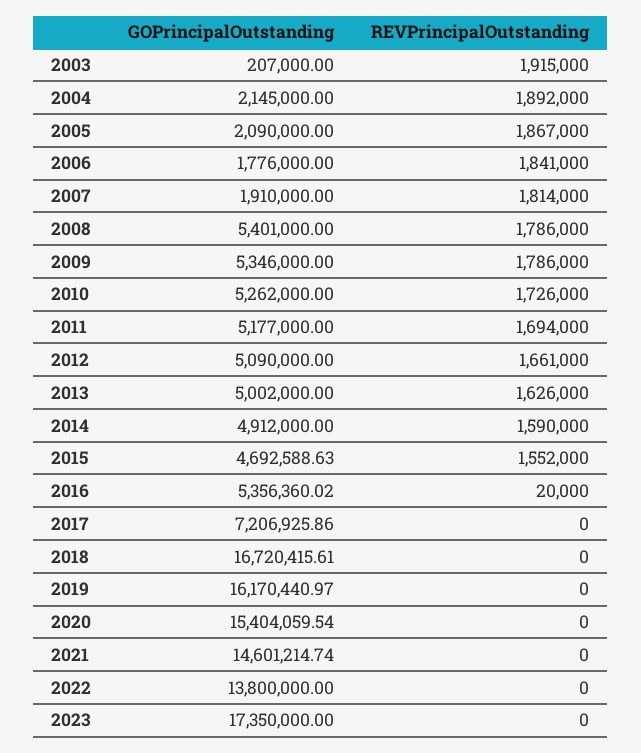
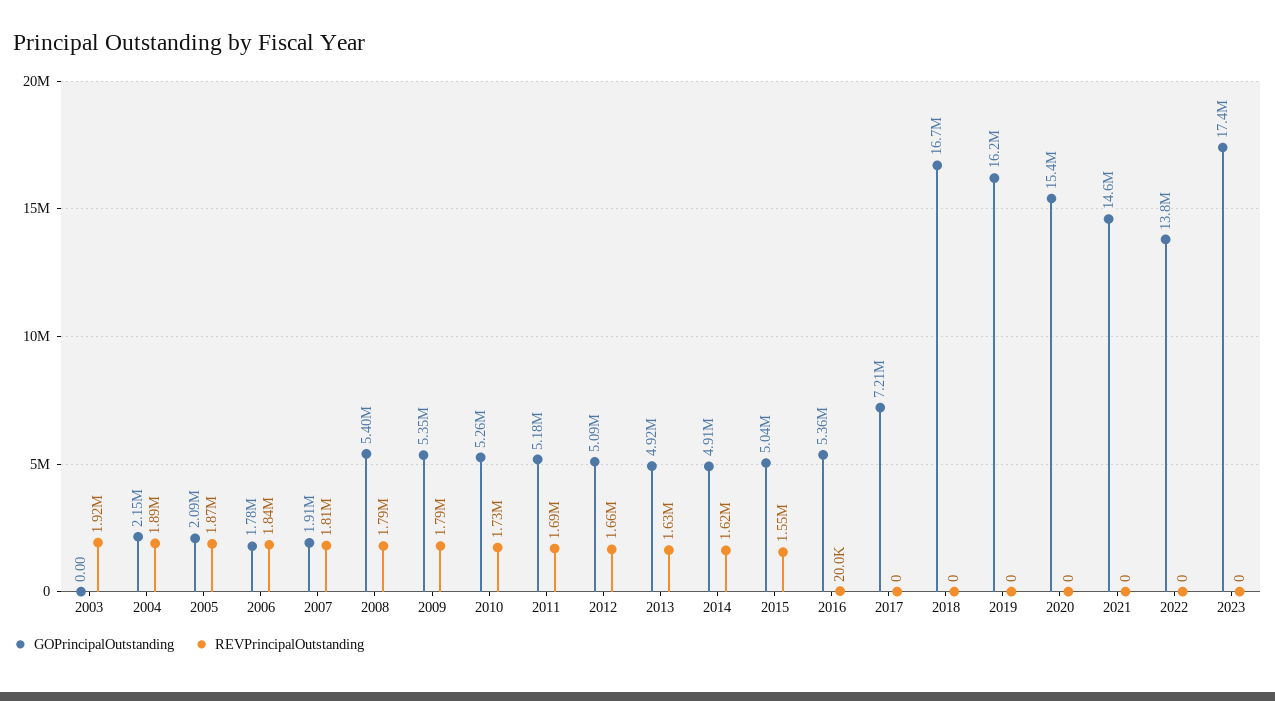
  {
    "GOPrincipalOutstanding": {
-     "2003": 207000,
+     "2003": 0,
      "2004": 2145000,
      "2005": 2090000,
      "2006": 1776000,
      "2007": 1910000,
      "2008": 5401000,
      "2009": 5346000,
      "2010": 5262000,
      "2011": 5177000,
      "2012": 5090000,
-     "2013": 5002000,
+     "2013": 4920000,
      "2014": 4912000,
-     "2015": 4692588.63,
+     "2015": 5040000,
      "2016": 5356360.02,
      "2017": 7206925.86,
      "2018": 16720415.61,
      "2019": 16170440.97,
      "2020": 15404059.54,
      "2021": 14601214.74,
      "2022": 13800000,
      "2023": 17350000
    },
    "REVPrincipalOutstanding": {
      "2003": 1915000,
      "2004": 1892000,
      "2005": 1867000,
      "2006": 1841000,
      "2007": 1814000,
      "2008": 1786000,
      "2009": 1786000,
      "2010": 1726000,
      "2011": 1694000,
      "2012": 1661000,
      "2013": 1626000,
-     "2014": 1590000,
+     "2014": 1620000,
      "2015": 1552000,
      "2016": 20000,
      "2017": 0,
      "2018": 0,
      "2019": 0,
      "2020": 0,
      "2021": 0,
      "2022": 0,
      "2023": 0
    }
  }

